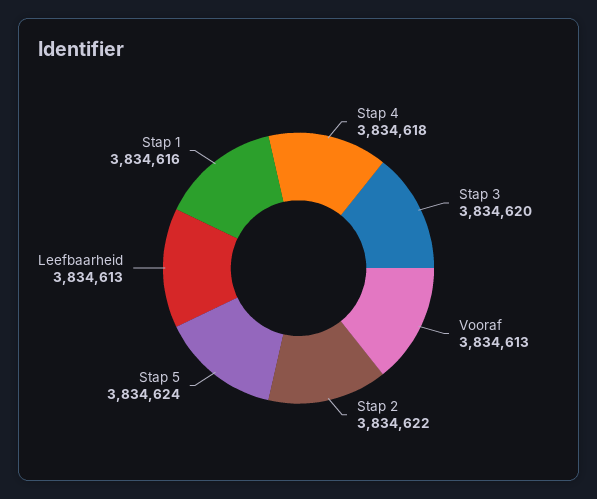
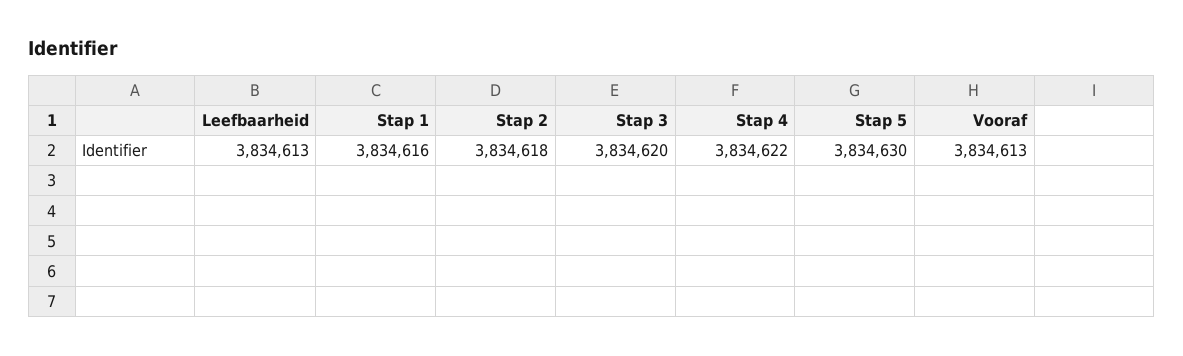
  {
-   "Stap 4": 3834618,
+   "Stap 4": 3834622,
    "Stap 3": 3834620,
    "Vooraf": 3834613,
-   "Stap 2": 3834622,
+   "Stap 2": 3834618,
-   "Stap 5": 3834624,
+   "Stap 5": 3834630,
    "Leefbaarheid": 3834613,
    "Stap 1": 3834616
  }

